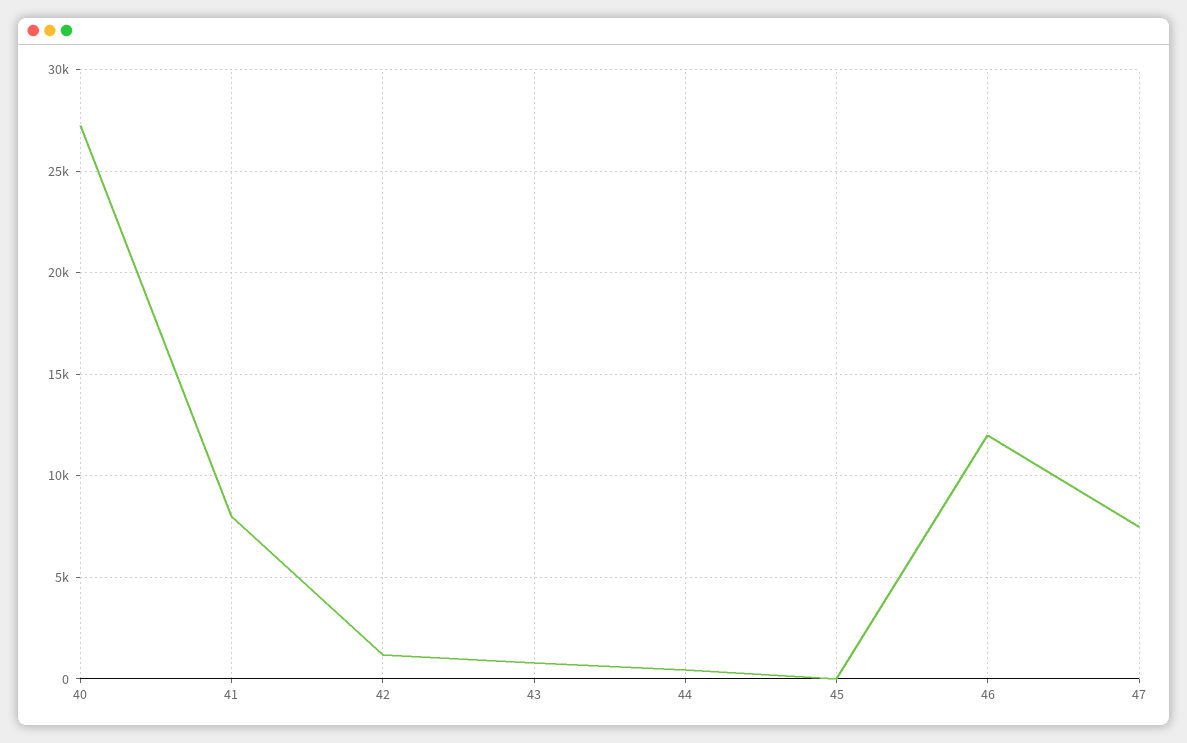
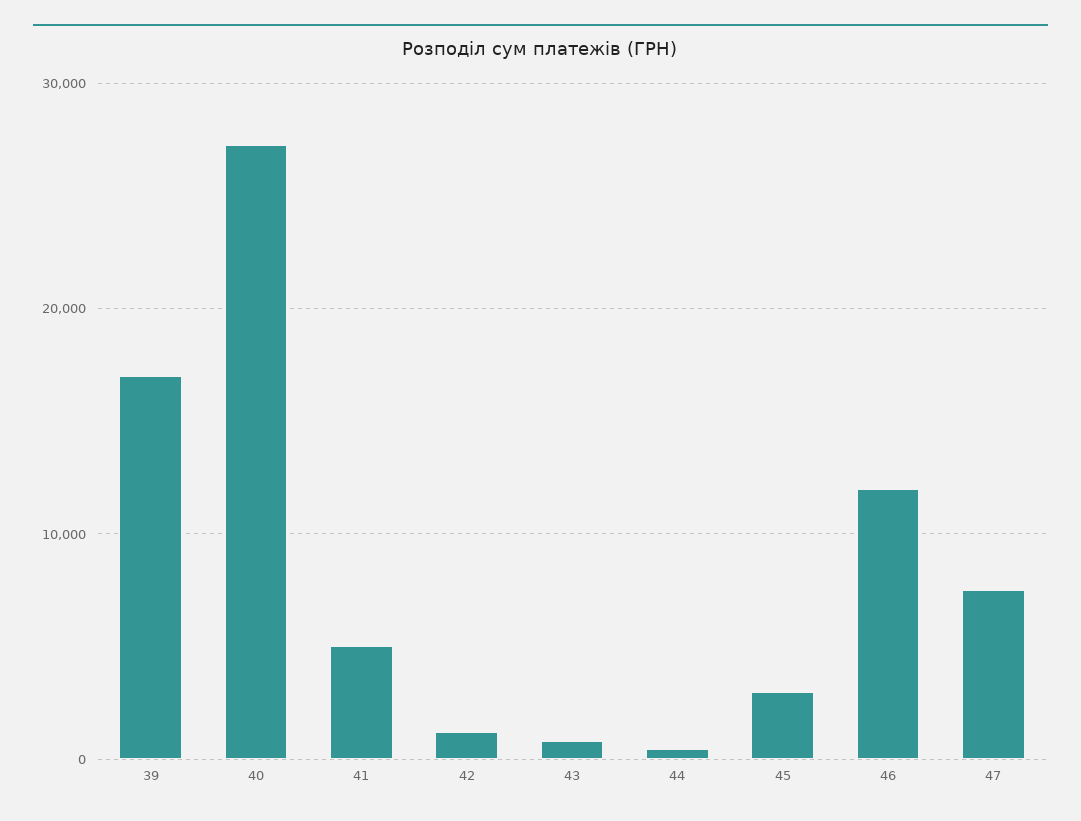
  {
    "40": 27000,
-   "41": 8000,
+   "41": 5000,
    "42": 1000,
    "43": 1000,
    "44": 500,
-   "45": 0,
+   "45": 3000,
    "46": 12000,
-   "47": 7500
+   "47": 7500,
+   "39": 17000
  }

